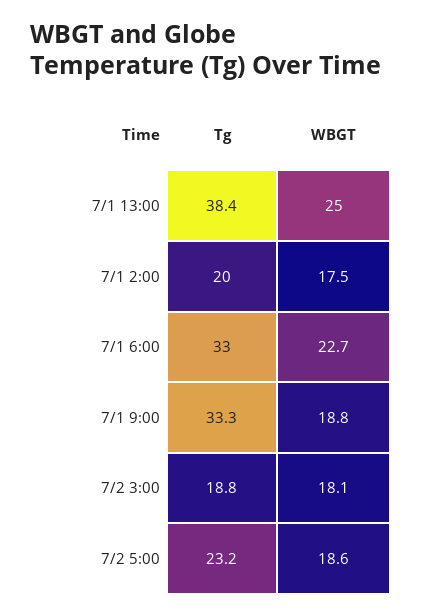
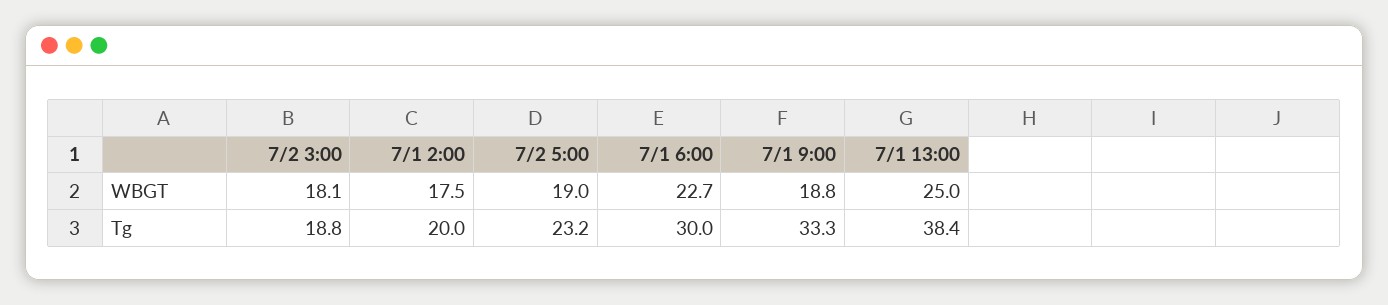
  {
    "Tg": {
      "7/1 13:00": 38.4,
      "7/1 2:00": 20,
-     "7/1 6:00": 33,
+     "7/1 6:00": 30,
      "7/1 9:00": 33.3,
      "7/2 3:00": 18.8,
      "7/2 5:00": 23.2
    },
    "WBGT": {
      "7/1 13:00": 25,
      "7/1 2:00": 17.5,
      "7/1 6:00": 22.7,
      "7/1 9:00": 18.8,
      "7/2 3:00": 18.1,
-     "7/2 5:00": 18.6
+     "7/2 5:00": 19
    }
  }

